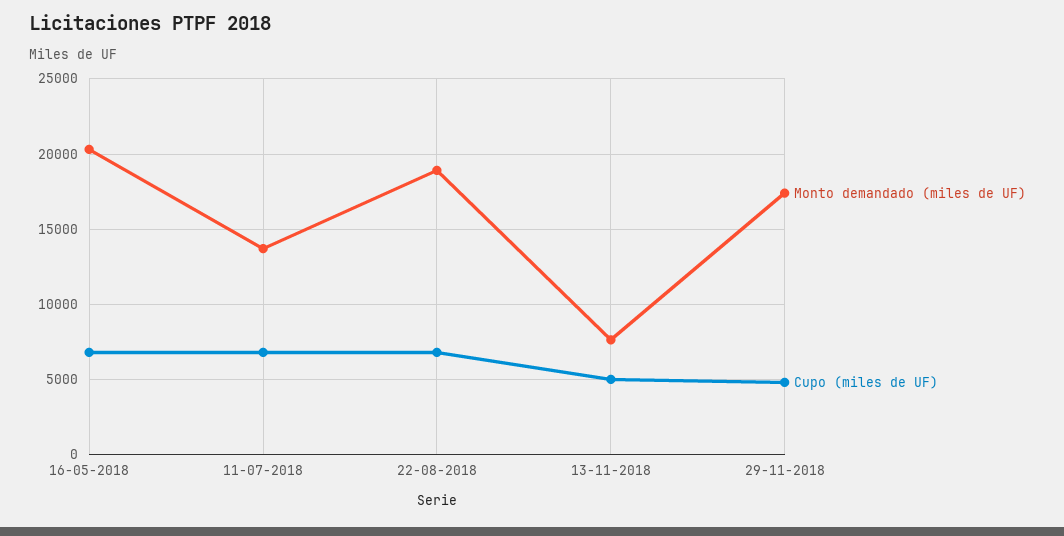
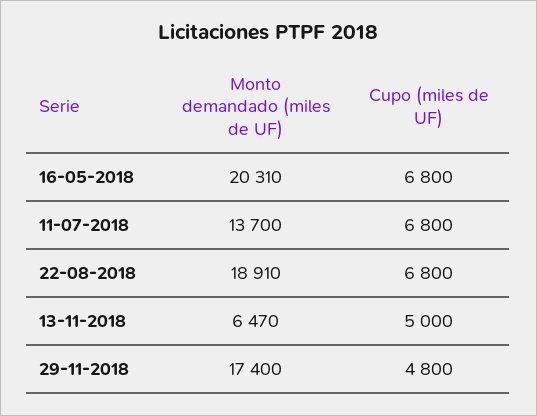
  {
    "Monto demandado (miles de UF)": {
      "16-05-2018": 20310,
      "11-07-2018": 13700,
      "22-08-2018": 18910,
-     "13-11-2018": 7500,
+     "13-11-2018": 6470,
      "29-11-2018": 17400
    },
    "Cupo (miles de UF)": {
      "16-05-2018": 6800,
      "11-07-2018": 6800,
      "22-08-2018": 6800,
      "13-11-2018": 5000,
      "29-11-2018": 4800
    }
  }

